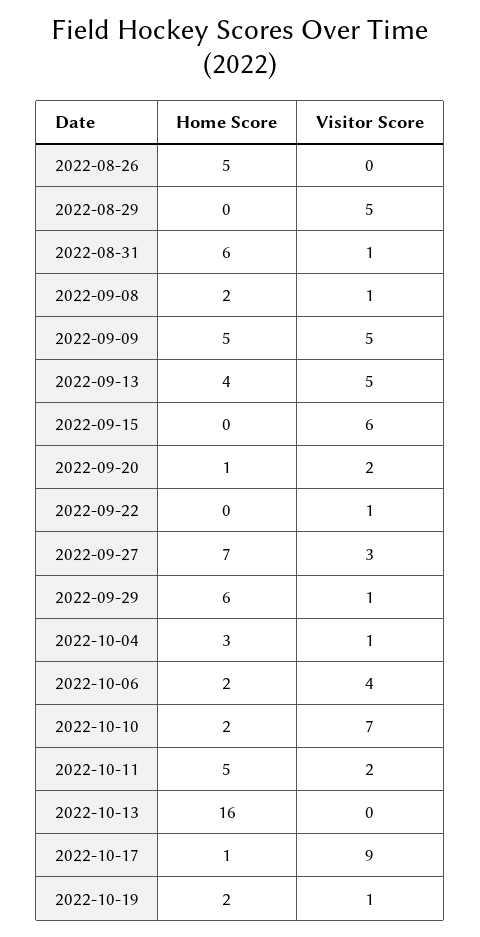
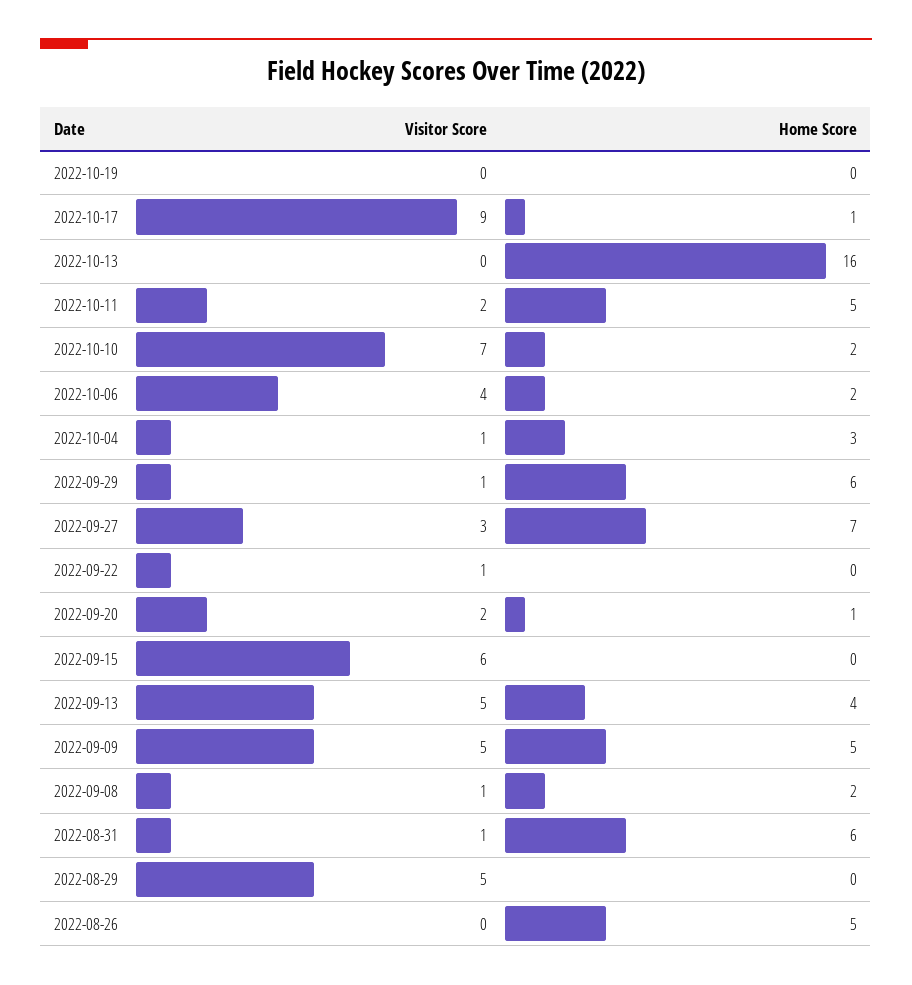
  {
    "Home Score": {
      "2022-08-26": 5,
      "2022-08-29": 0,
      "2022-08-31": 6,
      "2022-09-08": 2,
      "2022-09-09": 5,
      "2022-09-13": 4,
      "2022-09-15": 0,
      "2022-09-20": 1,
      "2022-09-22": 0,
      "2022-09-27": 7,
      "2022-09-29": 6,
      "2022-10-04": 3,
      "2022-10-06": 2,
      "2022-10-10": 2,
      "2022-10-11": 5,
      "2022-10-13": 16,
      "2022-10-17": 1,
-     "2022-10-19": 2
+     "2022-10-19": 0
    },
    "Visitor Score": {
      "2022-08-26": 0,
      "2022-08-29": 5,
      "2022-08-31": 1,
      "2022-09-08": 1,
      "2022-09-09": 5,
      "2022-09-13": 5,
      "2022-09-15": 6,
      "2022-09-20": 2,
      "2022-09-22": 1,
      "2022-09-27": 3,
      "2022-09-29": 1,
      "2022-10-04": 1,
      "2022-10-06": 4,
      "2022-10-10": 7,
      "2022-10-11": 2,
      "2022-10-13": 0,
      "2022-10-17": 9,
-     "2022-10-19": 1
+     "2022-10-19": 0
    }
  }

